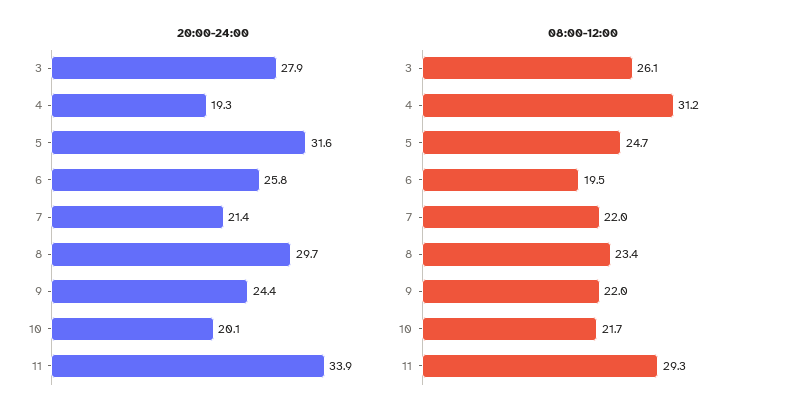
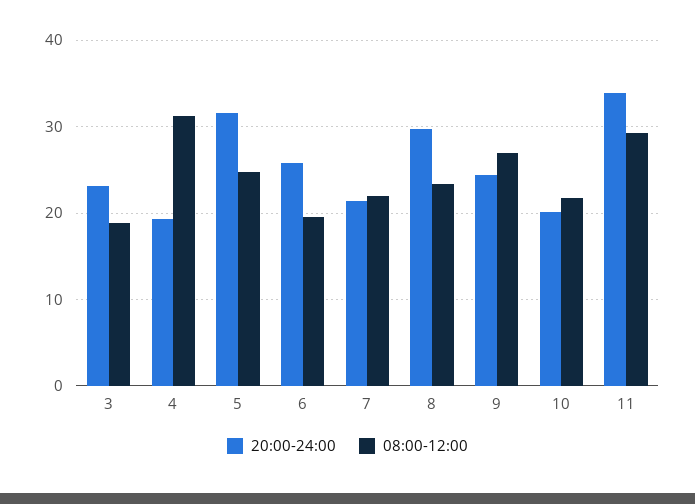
  {
    "20:00-24:00": {
-     "3": 27.9,
+     "3": 23,
      "4": 19.3,
      "5": 31.6,
      "6": 25.8,
      "7": 21.4,
      "8": 29.7,
      "9": 24.4,
      "10": 20.1,
      "11": 33.9
    },
    "08:00-12:00": {
-     "3": 26.1,
+     "3": 19,
      "4": 31.2,
      "5": 24.7,
      "6": 19.5,
      "7": 22,
      "8": 23.4,
-     "9": 22,
+     "9": 27,
      "10": 21.7,
      "11": 29.3
    }
  }

